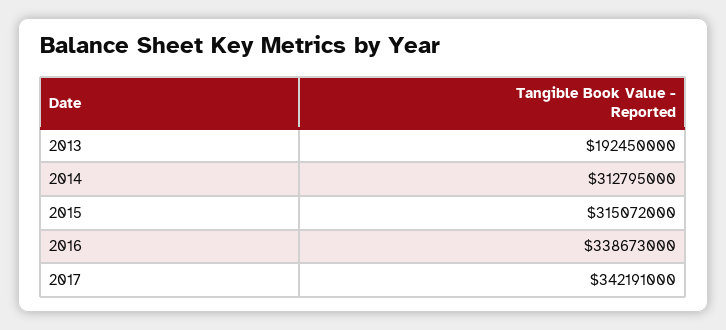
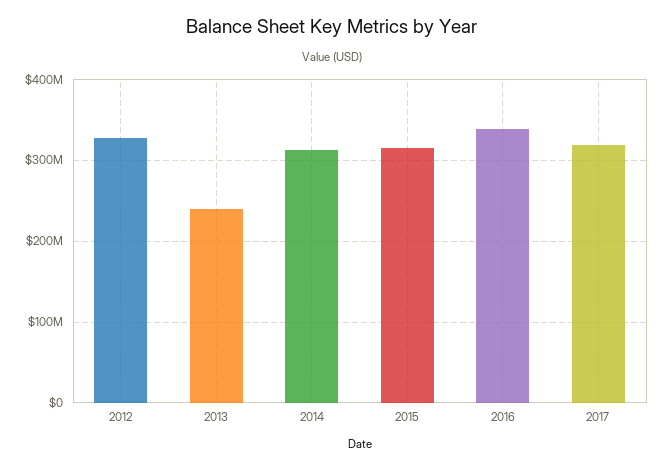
  {
-   "2013": 192450000,
+   "2013": 240000000,
    "2014": 312795000,
    "2015": 315072000,
    "2016": 338673000,
-   "2017": 342191000
+   "2017": 320000000,
+   "2012": 330000000
  }

